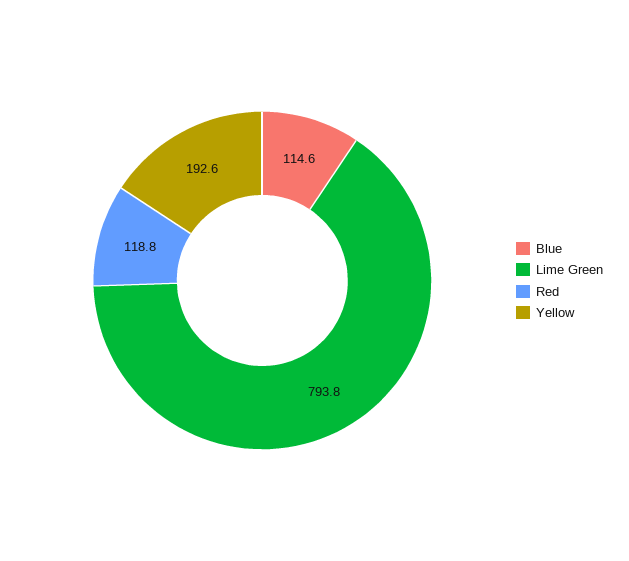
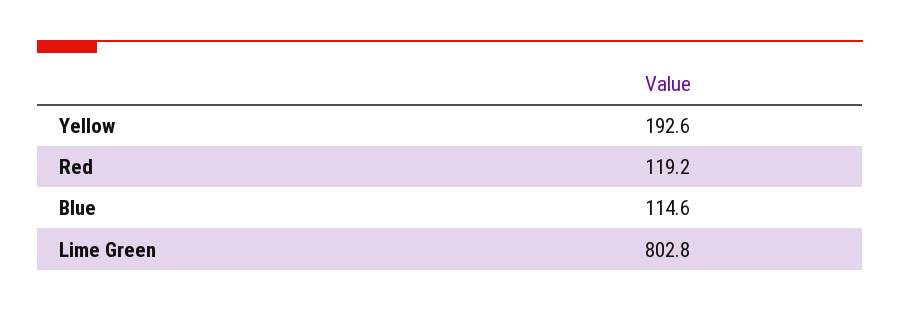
  {
    "Blue": 114.6,
-   "Lime Green": 793.8,
+   "Lime Green": 802.8,
-   "Red": 118.8,
+   "Red": 119.2,
    "Yellow": 192.6
  }

